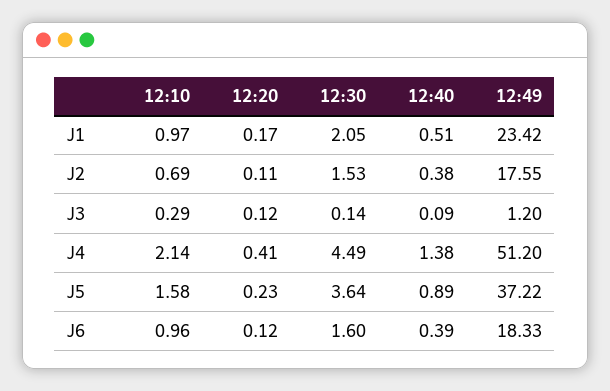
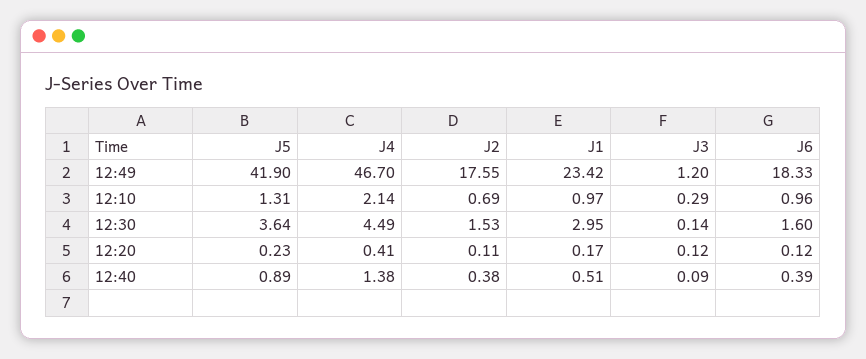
  {
    "12:10": {
      "J1": 0.97,
      "J2": 0.69,
      "J3": 0.29,
      "J4": 2.14,
-     "J5": 1.58,
+     "J5": 1.31,
      "J6": 0.96
    },
    "12:20": {
      "J1": 0.17,
      "J2": 0.11,
      "J3": 0.12,
      "J4": 0.41,
      "J5": 0.23,
      "J6": 0.12
    },
    "12:30": {
-     "J1": 2.05,
+     "J1": 2.95,
      "J2": 1.53,
      "J3": 0.14,
      "J4": 4.49,
      "J5": 3.64,
      "J6": 1.6
    },
    "12:40": {
      "J1": 0.51,
      "J2": 0.38,
      "J3": 0.09,
      "J4": 1.38,
      "J5": 0.89,
      "J6": 0.39
    },
    "12:49": {
      "J1": 23.42,
      "J2": 17.55,
      "J3": 1.2,
-     "J4": 51.2,
+     "J4": 46.7,
-     "J5": 37.22,
+     "J5": 41.9,
      "J6": 18.33
    }
  }

